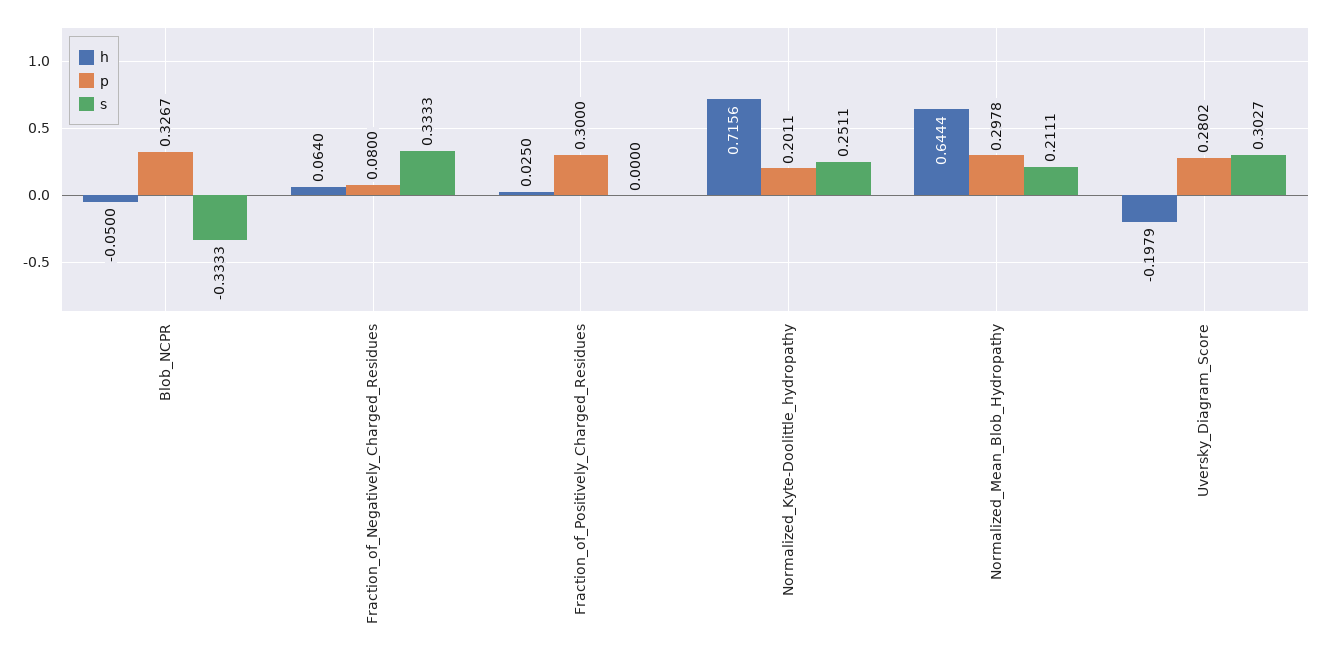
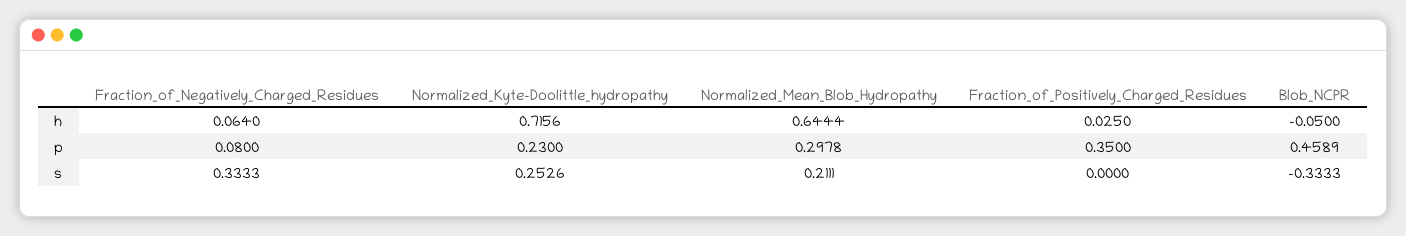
  {
    "h": {
      "Blob_NCPR": -0.05,
      "Fraction_of_Negatively_Charged_Residues": 0.064,
      "Fraction_of_Positively_Charged_Residues": 0.025,
      "Normalized_Kyte-Doolittle_hydropathy": 0.7156,
-     "Normalized_Mean_Blob_Hydropathy": 0.6444,
+     "Normalized_Mean_Blob_Hydropathy": 0.6444
-     "Uversky_Diagram_Score": -0.1979
    },
    "p": {
-     "Blob_NCPR": 0.3267,
+     "Blob_NCPR": 0.4589,
      "Fraction_of_Negatively_Charged_Residues": 0.08,
-     "Fraction_of_Positively_Charged_Residues": 0.3,
+     "Fraction_of_Positively_Charged_Residues": 0.35,
-     "Normalized_Kyte-Doolittle_hydropathy": 0.2011,
+     "Normalized_Kyte-Doolittle_hydropathy": 0.23,
-     "Normalized_Mean_Blob_Hydropathy": 0.2978,
+     "Normalized_Mean_Blob_Hydropathy": 0.2978
-     "Uversky_Diagram_Score": 0.2802
    },
    "s": {
      "Blob_NCPR": -0.3333,
      "Fraction_of_Negatively_Charged_Residues": 0.3333,
      "Fraction_of_Positively_Charged_Residues": 0,
-     "Normalized_Kyte-Doolittle_hydropathy": 0.2511,
+     "Normalized_Kyte-Doolittle_hydropathy": 0.2526,
-     "Normalized_Mean_Blob_Hydropathy": 0.2111,
+     "Normalized_Mean_Blob_Hydropathy": 0.2111
-     "Uversky_Diagram_Score": 0.3027
    }
  }

